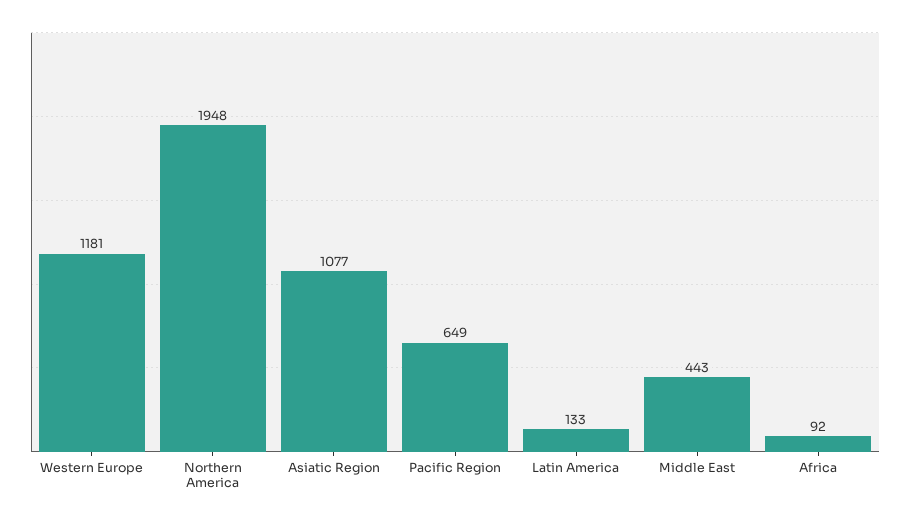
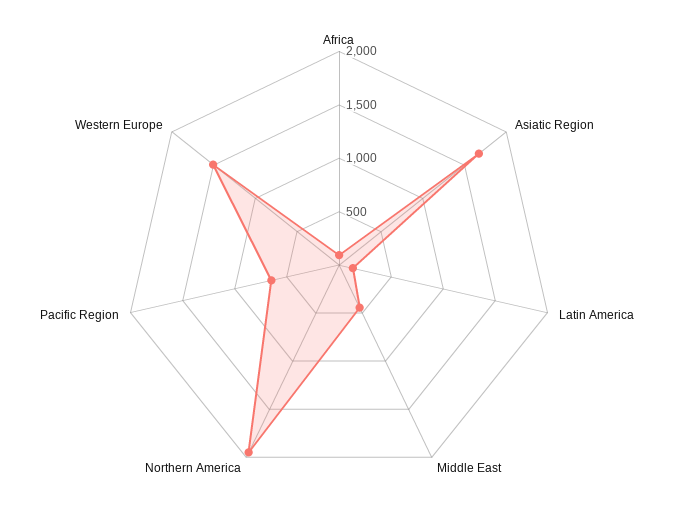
  {
-   "Western Europe": 1181,
+   "Western Europe": 1500,
    "Northern America": 1948,
-   "Asiatic Region": 1077,
+   "Asiatic Region": 1700,
    "Pacific Region": 649,
    "Latin America": 133,
    "Middle East": 443,
    "Africa": 92
  }

